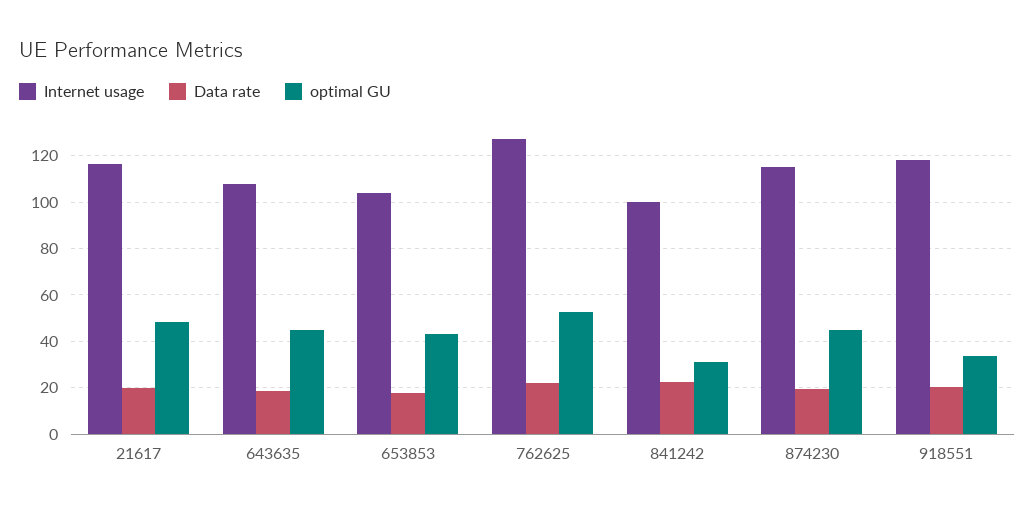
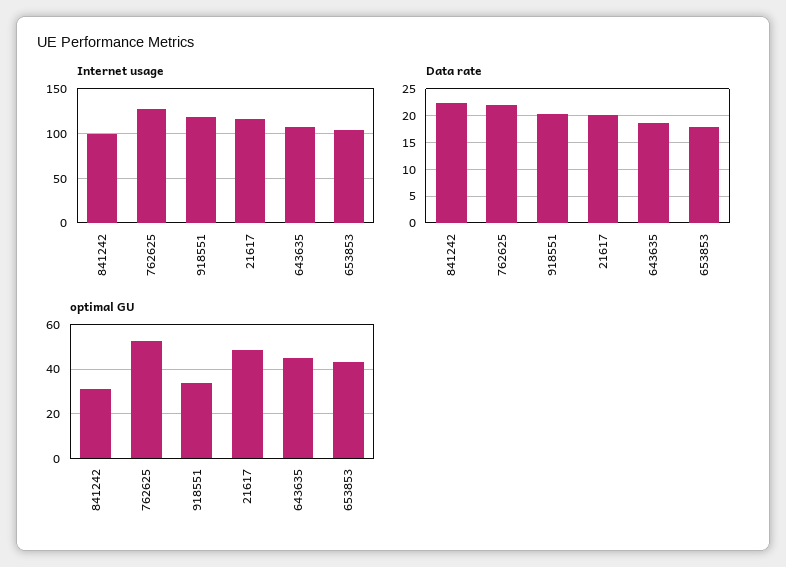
  {
    "Internet usage": {
      "21617": 115,
      "643635": 110,
      "653853": 105,
      "762625": 125,
      "841242": 100,
-     "874230": 115,
      "918551": 120
    },
    "Data rate": {
      "21617": 20,
      "643635": 17.5,
      "653853": 17.5,
      "762625": 22.5,
      "841242": 22.5,
-     "874230": 20,
      "918551": 20
    },
    "optimal GU": {
      "21617": 50,
      "643635": 45,
      "653853": 45,
      "762625": 55,
      "841242": 30,
-     "874230": 45,
      "918551": 35
    }
  }

